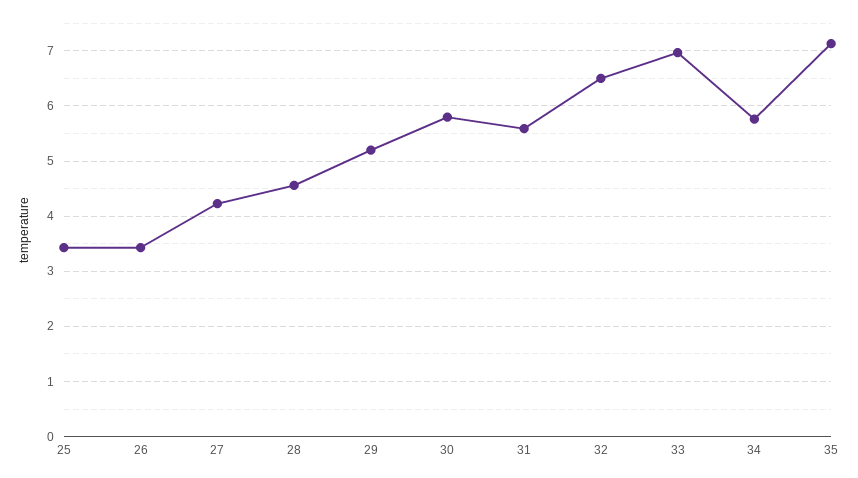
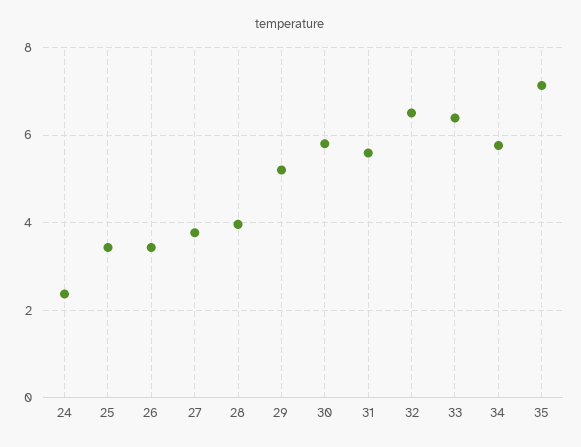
  {
    "25": 3.4,
    "26": 3.4,
-   "27": 4.2,
+   "27": 3.8,
-   "28": 4.6,
+   "28": 4,
    "29": 5.2,
    "30": 5.8,
    "31": 5.6,
    "32": 6.6,
-   "33": 7,
+   "33": 6.4,
    "34": 5.8,
-   "35": 7.2
+   "35": 7.2,
+   "24": 2.4
  }

